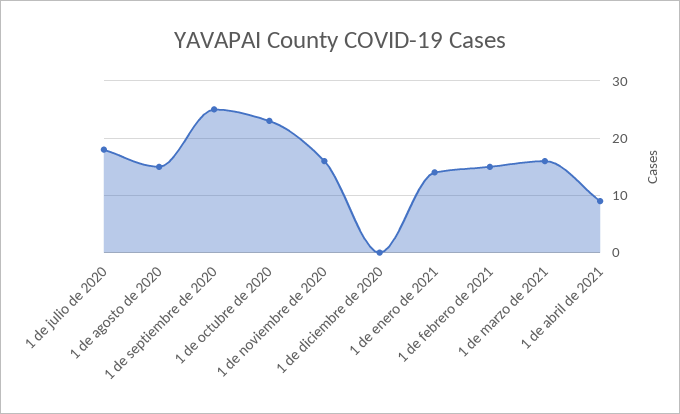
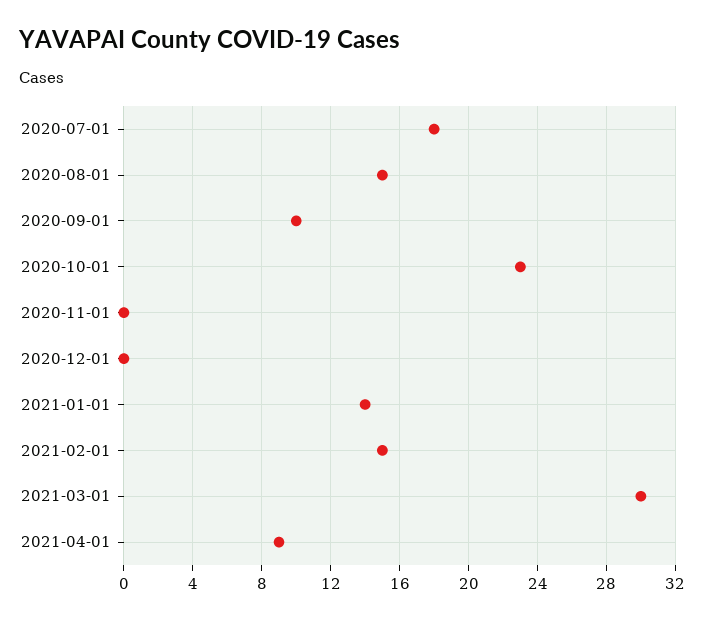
  {
    "1 de julio de 2020": 18,
    "1 de agosto de 2020": 15,
-   "1 de septiembre de 2020": 25,
+   "1 de septiembre de 2020": 10,
    "1 de octubre de 2020": 23,
-   "1 de noviembre de 2020": 15,
+   "1 de noviembre de 2020": 0,
    "1 de diciembre de 2020": 0,
    "1 de enero de 2021": 14,
    "1 de febrero de 2021": 15,
-   "1 de marzo de 2021": 15,
+   "1 de marzo de 2021": 30,
    "1 de abril de 2021": 9
  }

